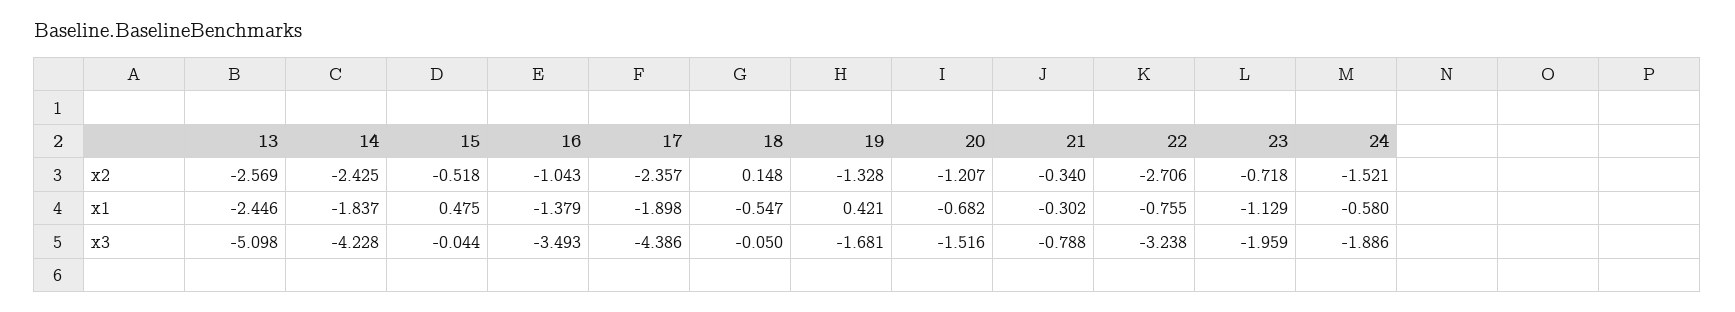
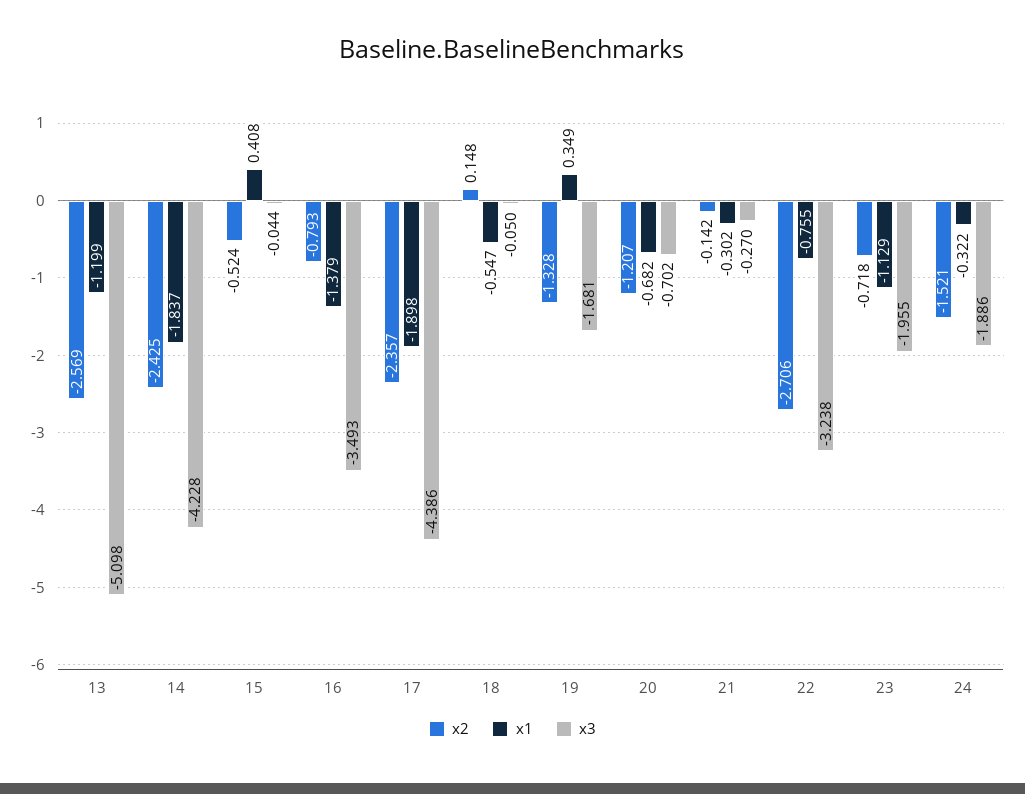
  {
    "x2": {
      "13": -2.569,
      "14": -2.425,
-     "15": -0.518,
+     "15": -0.524,
-     "16": -1.043,
+     "16": -0.793,
      "17": -2.357,
      "18": 0.148,
      "19": -1.328,
      "20": -1.207,
-     "21": -0.34,
+     "21": -0.142,
      "22": -2.706,
      "23": -0.718,
      "24": -1.521
    },
    "x1": {
-     "13": -2.446,
+     "13": -1.199,
      "14": -1.837,
-     "15": 0.475,
+     "15": 0.408,
      "16": -1.379,
      "17": -1.898,
      "18": -0.547,
-     "19": 0.421,
+     "19": 0.349,
      "20": -0.682,
      "21": -0.302,
      "22": -0.755,
      "23": -1.129,
-     "24": -0.58
+     "24": -0.322
    },
    "x3": {
      "13": -5.098,
      "14": -4.228,
      "15": -0.044,
      "16": -3.493,
      "17": -4.386,
      "18": -0.05,
      "19": -1.681,
-     "20": -1.516,
+     "20": -0.702,
-     "21": -0.788,
+     "21": -0.27,
      "22": -3.238,
-     "23": -1.959,
+     "23": -1.955,
      "24": -1.886
    }
  }

